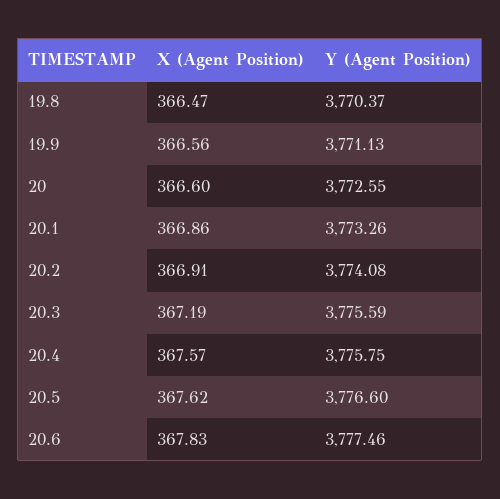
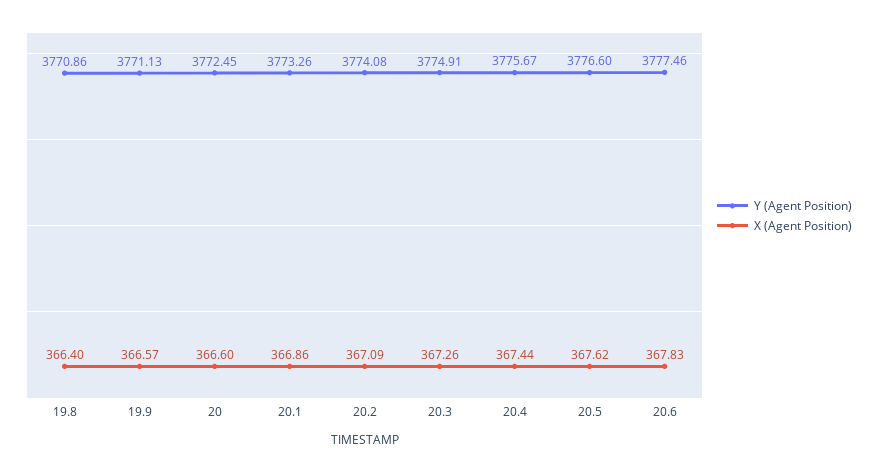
  {
    "X (Agent Position)": {
-     "19.8": 366.47,
+     "19.8": 366.4,
-     "19.9": 366.56,
+     "19.9": 366.57,
      "20": 366.6,
      "20.1": 366.86,
-     "20.2": 366.91,
+     "20.2": 367.09,
-     "20.3": 367.19,
+     "20.3": 367.26,
-     "20.4": 367.57,
+     "20.4": 367.44,
      "20.5": 367.62,
      "20.6": 367.83
    },
    "Y (Agent Position)": {
-     "19.8": 3770.37,
+     "19.8": 3770.86,
      "19.9": 3771.13,
-     "20": 3772.55,
+     "20": 3772.45,
      "20.1": 3773.26,
      "20.2": 3774.08,
-     "20.3": 3775.59,
+     "20.3": 3774.91,
-     "20.4": 3775.75,
+     "20.4": 3775.67,
      "20.5": 3776.6,
      "20.6": 3777.46
    }
  }

